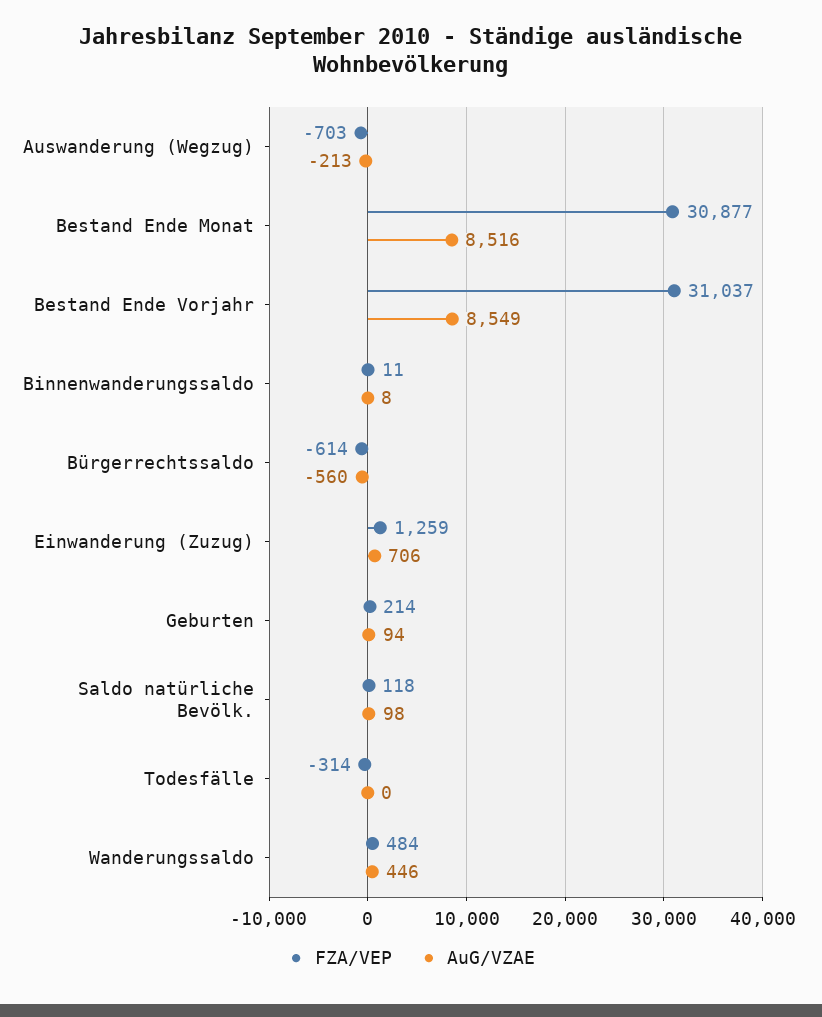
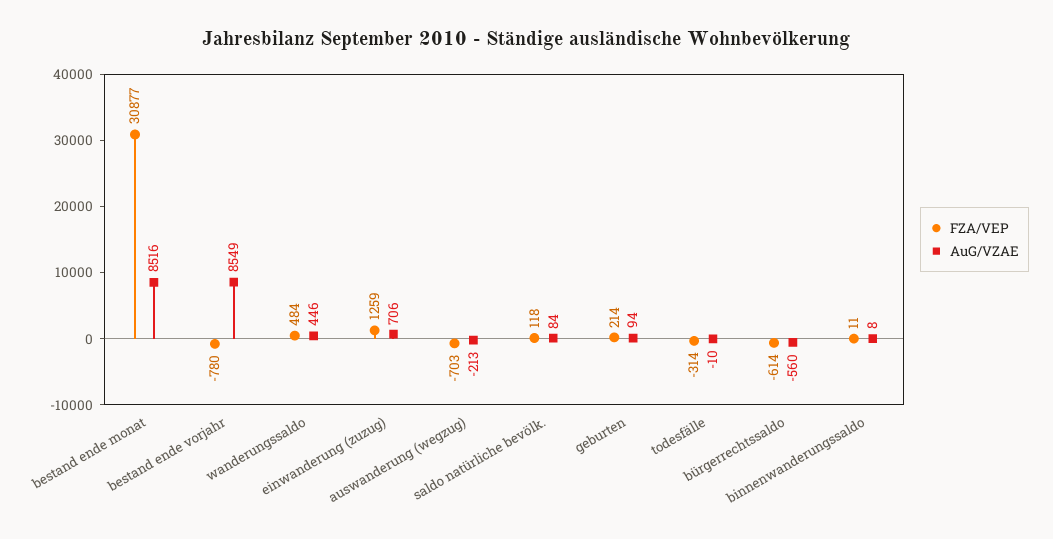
  {
    "FZA/VEP": {
      "Auswanderung (Wegzug)": -703,
      "Bestand Ende Monat": 30877,
-     "Bestand Ende Vorjahr": 31037,
+     "Bestand Ende Vorjahr": -780,
      "Binnenwanderungssaldo": 11,
      "Bürgerrechtssaldo": -614,
      "Einwanderung (Zuzug)": 1259,
      "Geburten": 214,
      "Saldo natürliche Bevölk.": 118,
      "Todesfälle": -314,
      "Wanderungssaldo": 484
    },
    "AuG/VZAE": {
      "Auswanderung (Wegzug)": -213,
      "Bestand Ende Monat": 8516,
      "Bestand Ende Vorjahr": 8549,
      "Binnenwanderungssaldo": 8,
      "Bürgerrechtssaldo": -560,
      "Einwanderung (Zuzug)": 706,
      "Geburten": 94,
-     "Saldo natürliche Bevölk.": 98,
+     "Saldo natürliche Bevölk.": 84,
-     "Todesfälle": 0,
+     "Todesfälle": -10,
      "Wanderungssaldo": 446
    }
  }

